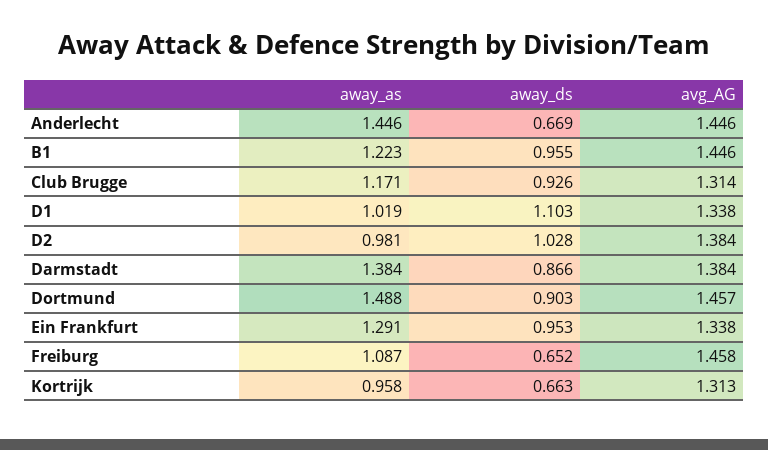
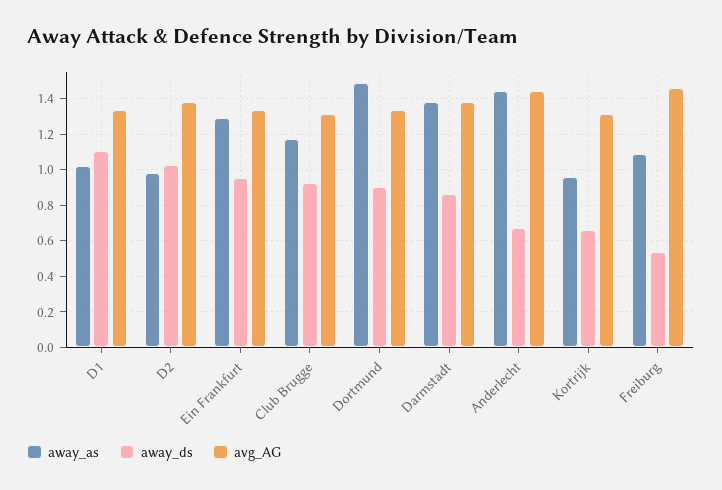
  {
    "away_as": {
      "Anderlecht": 1.446,
-     "B1": 1.223,
      "Club Brugge": 1.171,
      "D1": 1.019,
      "D2": 0.981,
      "Darmstadt": 1.384,
      "Dortmund": 1.488,
      "Ein Frankfurt": 1.291,
      "Freiburg": 1.087,
      "Kortrijk": 0.958
    },
    "away_ds": {
      "Anderlecht": 0.669,
-     "B1": 0.955,
      "Club Brugge": 0.926,
      "D1": 1.103,
      "D2": 1.028,
      "Darmstadt": 0.866,
      "Dortmund": 0.903,
      "Ein Frankfurt": 0.953,
-     "Freiburg": 0.652,
+     "Freiburg": 0.55,
      "Kortrijk": 0.663
    },
    "avg_AG": {
      "Anderlecht": 1.446,
-     "B1": 1.446,
      "Club Brugge": 1.314,
      "D1": 1.338,
      "D2": 1.384,
      "Darmstadt": 1.384,
-     "Dortmund": 1.457,
+     "Dortmund": 1.35,
      "Ein Frankfurt": 1.338,
      "Freiburg": 1.458,
      "Kortrijk": 1.313
    }
  }

